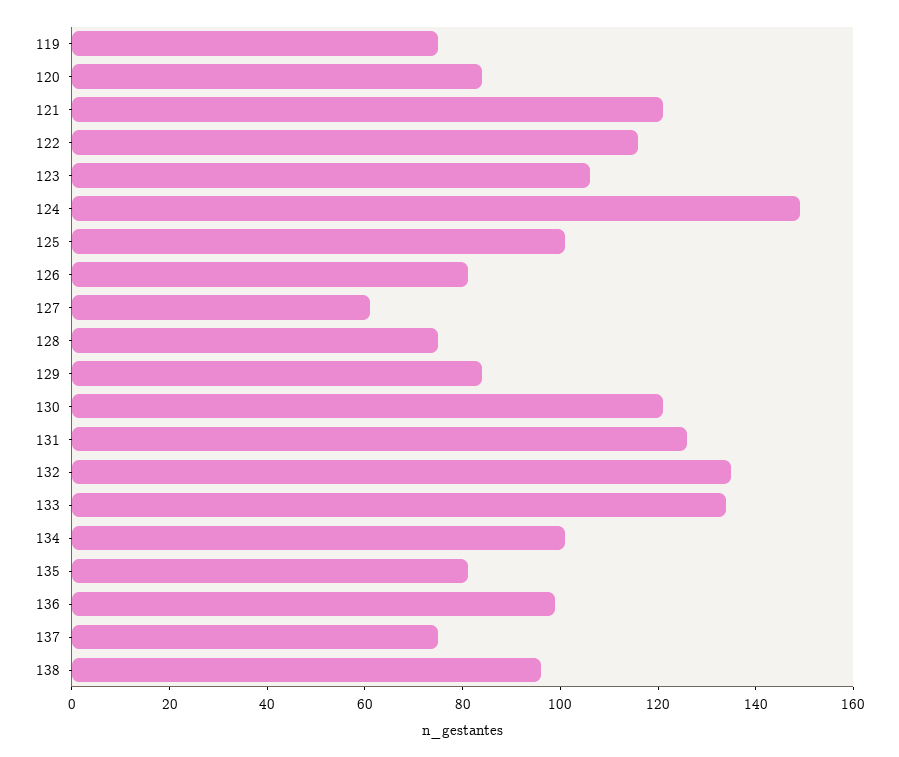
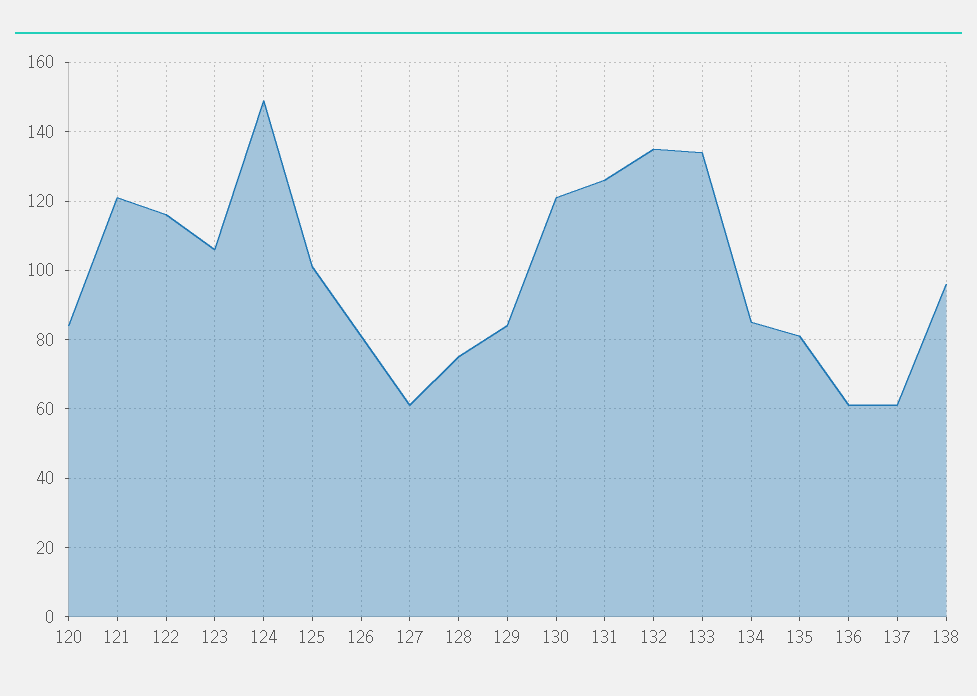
  {
-   "119": 75,
    "120": 85,
    "121": 120,
    "122": 115,
    "123": 105,
    "124": 150,
    "125": 100,
    "126": 80,
    "127": 60,
    "128": 75,
    "129": 85,
    "130": 120,
    "131": 125,
    "132": 135,
    "133": 135,
-   "134": 100,
+   "134": 85,
    "135": 80,
-   "136": 100,
+   "136": 60,
-   "137": 75,
+   "137": 60,
    "138": 95
  }

